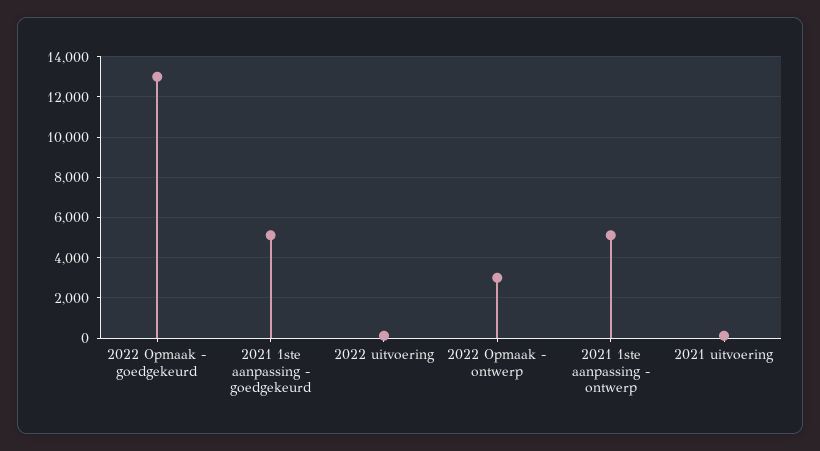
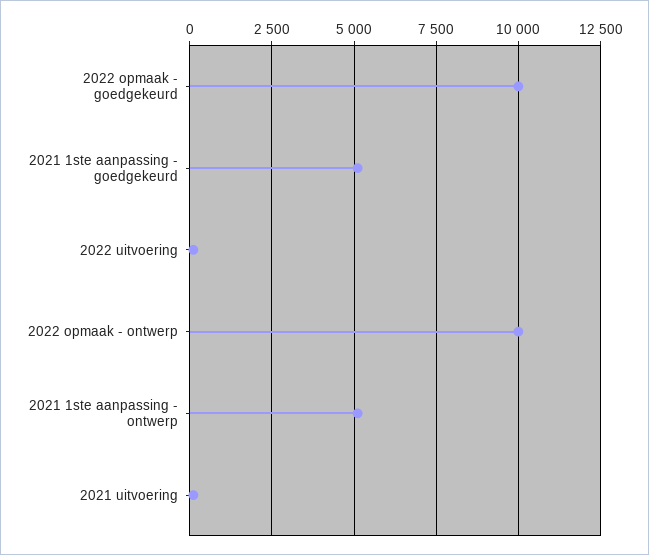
  {
-   "2022 Opmaak - goedgekeurd": 13000,
+   "2022 Opmaak - goedgekeurd": 10000,
    "2021 1ste aanpassing - goedgekeurd": 5000,
    "2022 uitvoering": 0,
-   "2022 Opmaak - ontwerp": 3000,
+   "2022 Opmaak - ontwerp": 10000,
    "2021 1ste aanpassing - ontwerp": 5000,
    "2021 uitvoering": 0
  }

